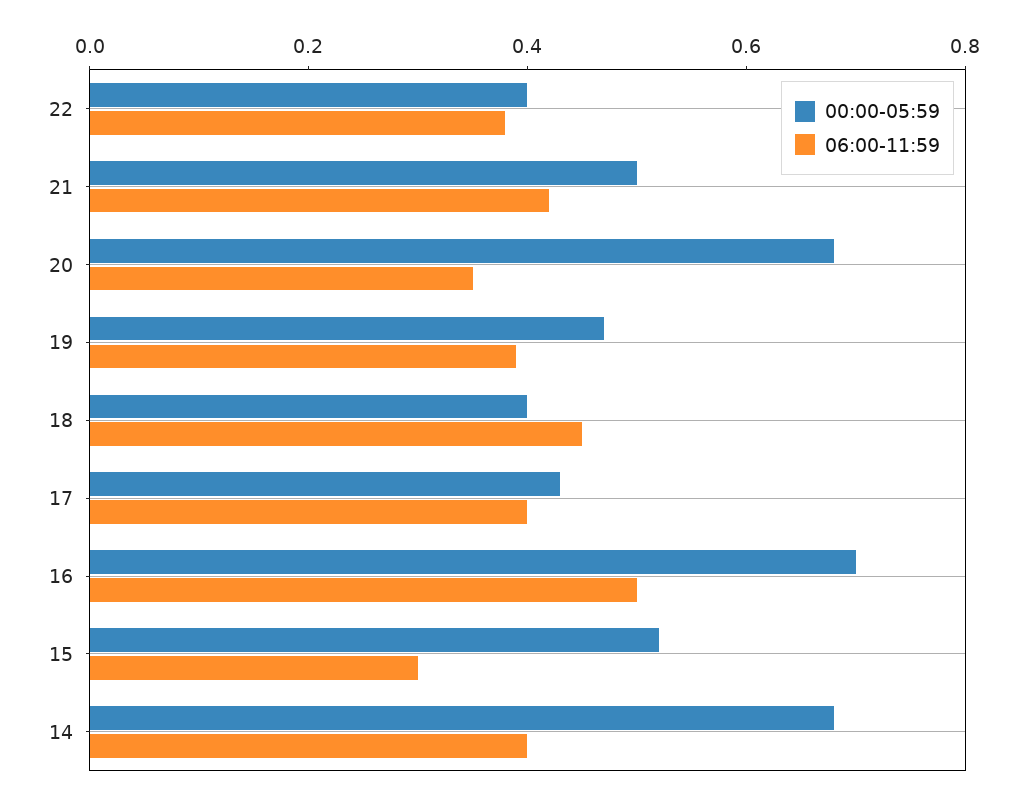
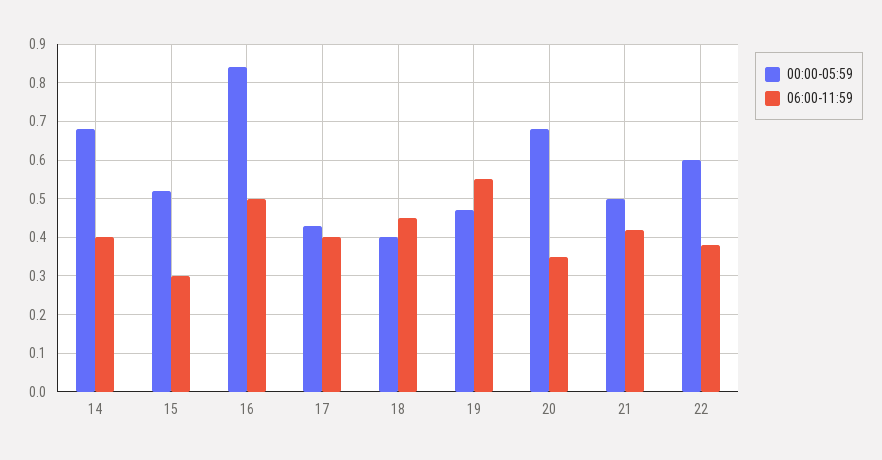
  {
    "00:00-05:59": {
-     "22": 0.4,
+     "22": 0.6,
      "21": 0.5,
      "20": 0.7,
      "19": 0.45,
      "18": 0.4,
      "17": 0.45,
-     "16": 0.7,
+     "16": 0.85,
      "15": 0.5,
      "14": 0.7
    },
    "06:00-11:59": {
      "22": 0.4,
      "21": 0.4,
      "20": 0.35,
-     "19": 0.4,
+     "19": 0.55,
      "18": 0.45,
      "17": 0.4,
      "16": 0.5,
      "15": 0.3,
      "14": 0.4
    }
  }

